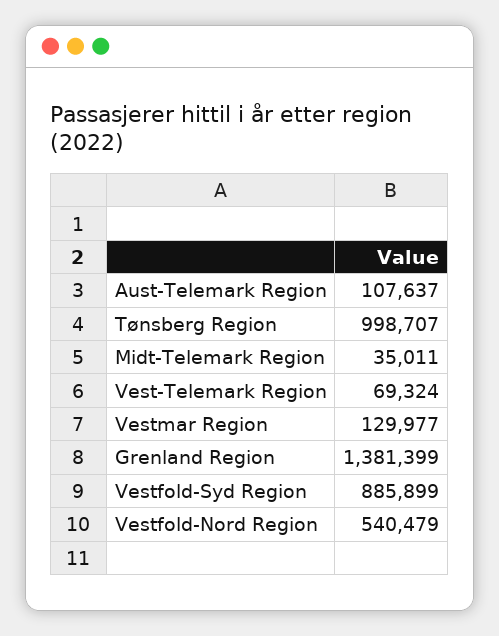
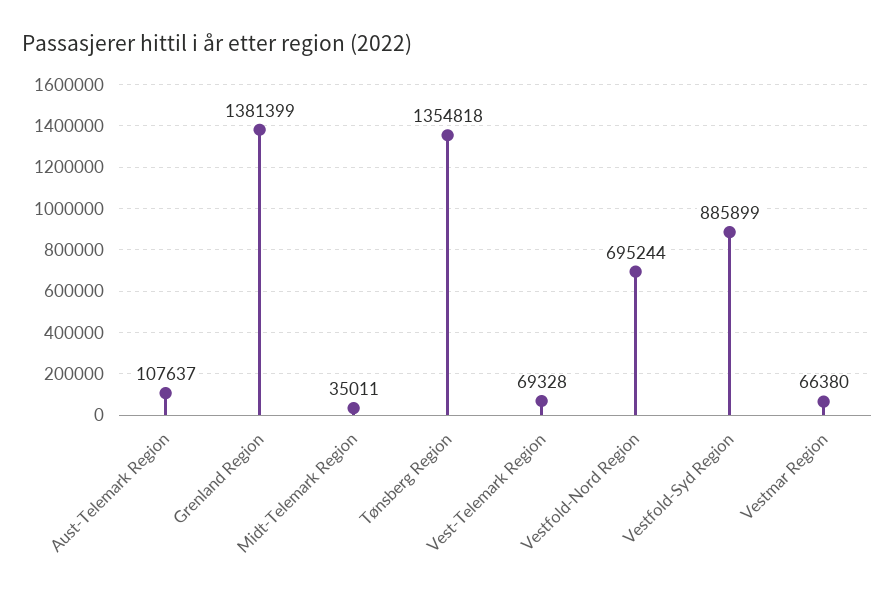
  {
    "Aust-Telemark Region": 107637,
-   "Tønsberg Region": 998707,
+   "Tønsberg Region": 1354818,
    "Midt-Telemark Region": 35011,
-   "Vest-Telemark Region": 69324,
+   "Vest-Telemark Region": 69328,
-   "Vestmar Region": 129977,
+   "Vestmar Region": 66380,
    "Grenland Region": 1381399,
    "Vestfold-Syd Region": 885899,
-   "Vestfold-Nord Region": 540479
+   "Vestfold-Nord Region": 695244
  }

